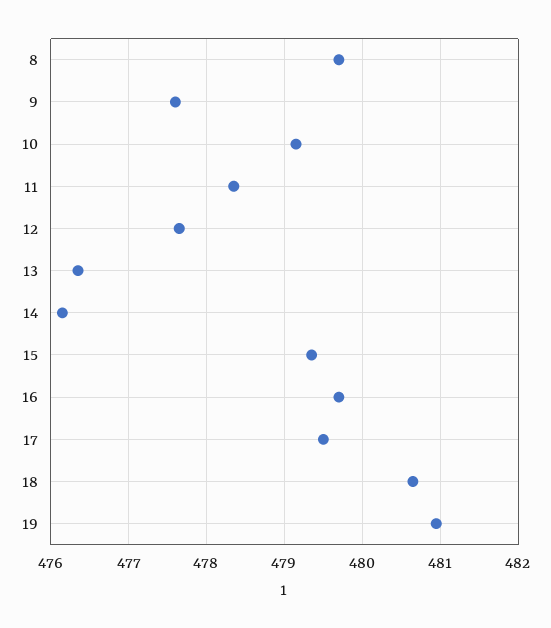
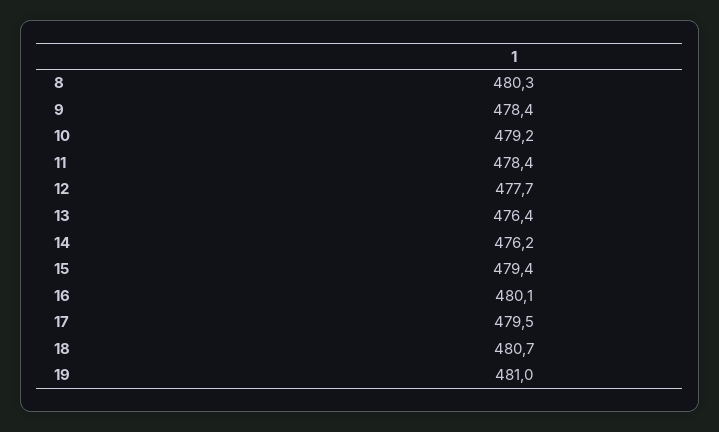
  {
-   "8": 479.7,
+   "8": 480.3,
-   "9": 477.6,
+   "9": 478.4,
    "10": 479.2,
    "11": 478.4,
    "12": 477.7,
    "13": 476.4,
    "14": 476.2,
    "15": 479.4,
-   "16": 479.7,
+   "16": 480.1,
    "17": 479.5,
    "18": 480.7,
    "19": 481
  }

